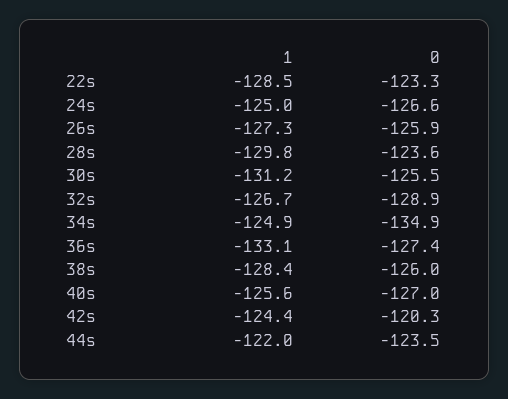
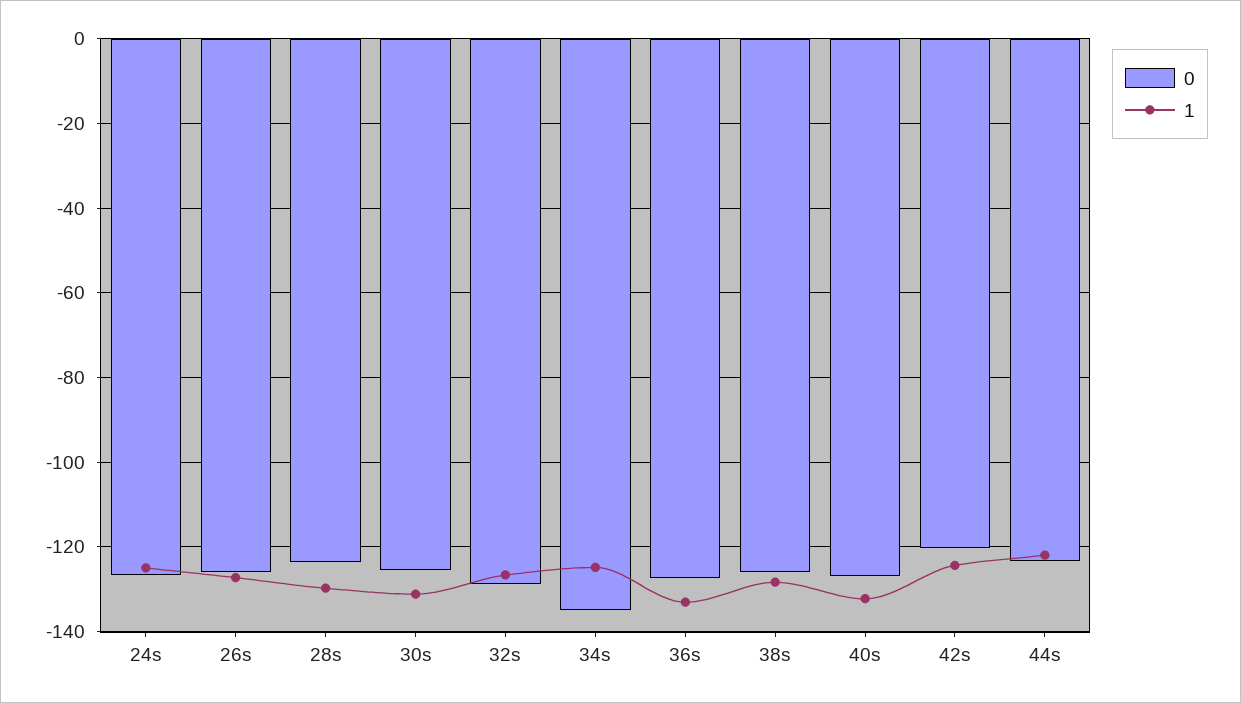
  {
    "1": {
-     "22s": -128.5,
      "24s": -125,
      "26s": -127.3,
      "28s": -129.8,
      "30s": -131.2,
      "32s": -126.7,
      "34s": -124.9,
      "36s": -133.1,
      "38s": -128.4,
-     "40s": -125.6,
+     "40s": -132,
      "42s": -124.4,
      "44s": -122
    },
    "0": {
-     "22s": -123.3,
      "24s": -126.6,
      "26s": -125.9,
      "28s": -123.6,
      "30s": -125.5,
      "32s": -128.9,
      "34s": -134.9,
      "36s": -127.4,
      "38s": -126,
      "40s": -127,
      "42s": -120.3,
      "44s": -123.5
    }
  }

